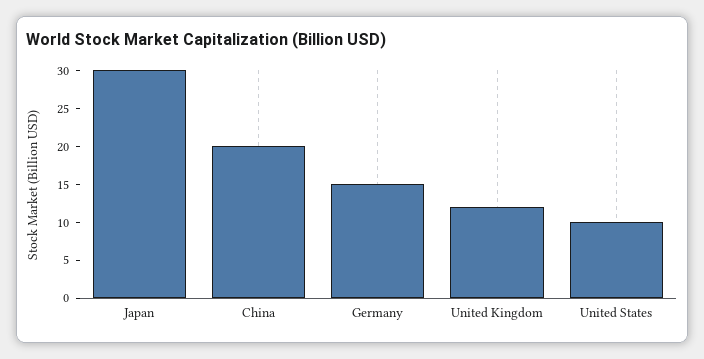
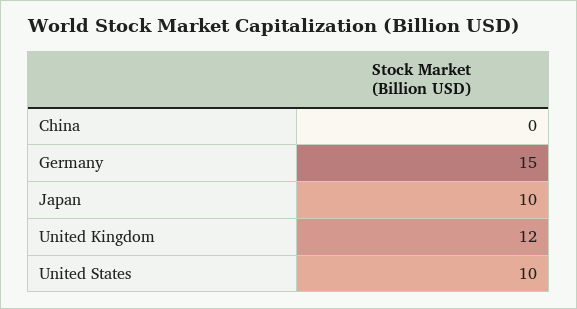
  {
-   "Japan": 30,
+   "Japan": 10,
-   "China": 20,
+   "China": 0,
    "Germany": 15,
    "United Kingdom": 12,
    "United States": 10
  }

